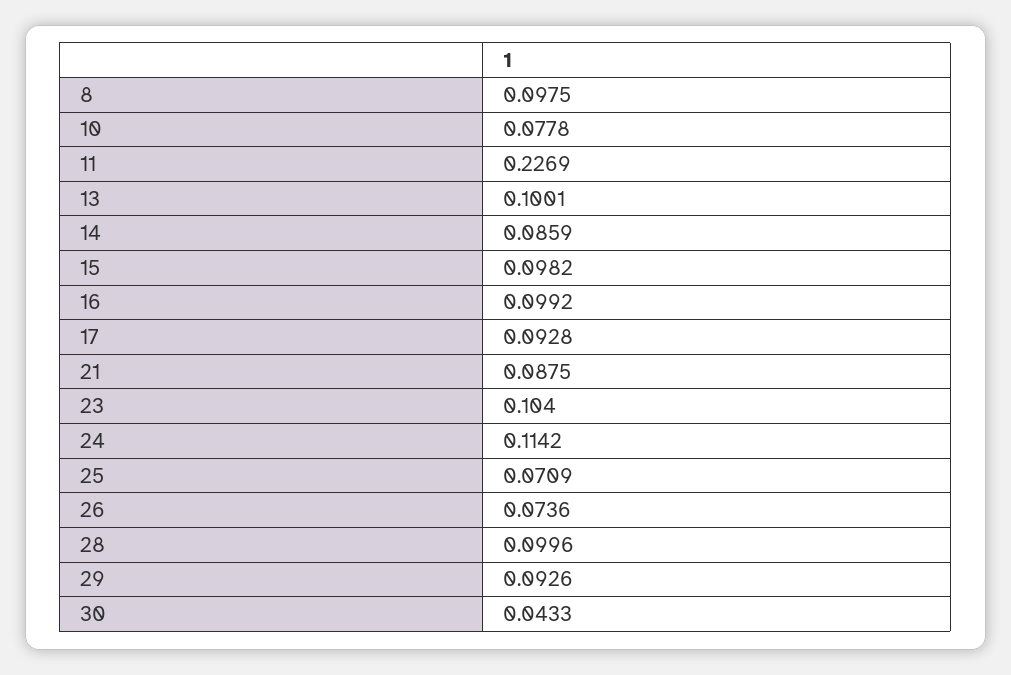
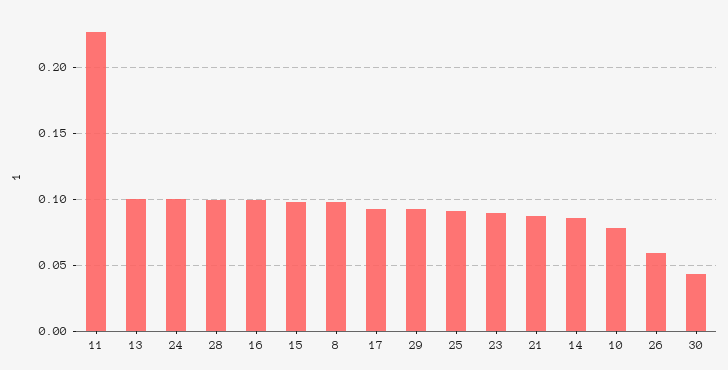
  {
    "8": 0.0975,
    "10": 0.0778,
    "11": 0.2269,
    "13": 0.1001,
    "14": 0.0859,
    "15": 0.0982,
    "16": 0.0992,
    "17": 0.0928,
    "21": 0.0875,
-   "23": 0.104,
+   "23": 0.09,
-   "24": 0.1142,
+   "24": 0.1,
-   "25": 0.0709,
+   "25": 0.09,
-   "26": 0.0736,
+   "26": 0.06,
    "28": 0.0996,
    "29": 0.0926,
    "30": 0.0433
  }

